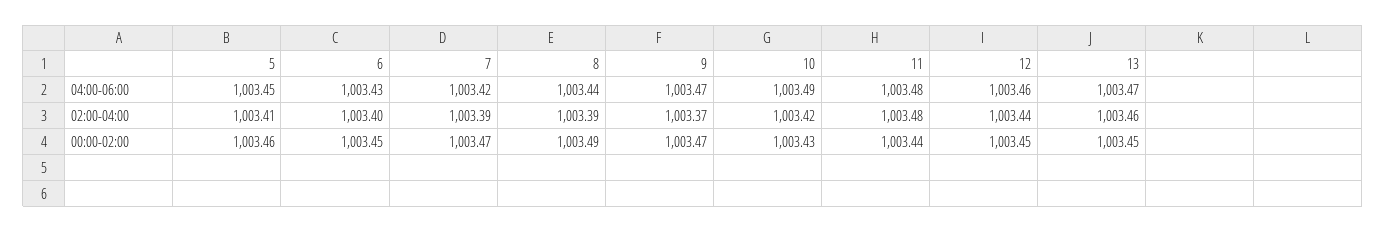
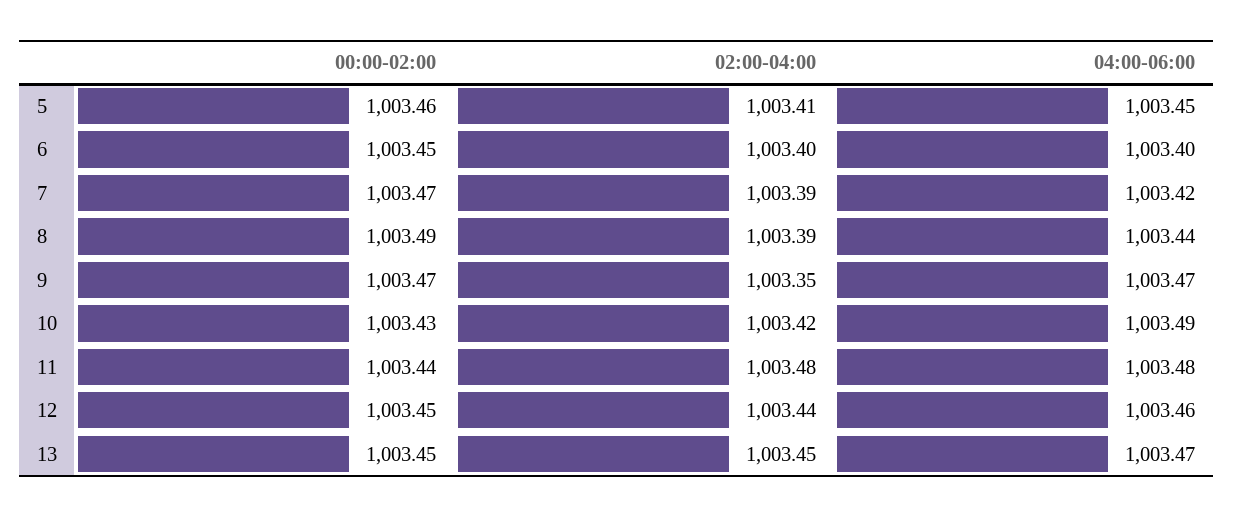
  {
    "5": {
      "04:00-06:00": 1003.45,
      "02:00-04:00": 1003.41,
      "00:00-02:00": 1003.46
    },
    "6": {
-     "04:00-06:00": 1003.43,
+     "04:00-06:00": 1003.4,
      "02:00-04:00": 1003.4,
      "00:00-02:00": 1003.45
    },
    "7": {
      "04:00-06:00": 1003.42,
      "02:00-04:00": 1003.39,
      "00:00-02:00": 1003.47
    },
    "8": {
      "04:00-06:00": 1003.44,
      "02:00-04:00": 1003.39,
      "00:00-02:00": 1003.49
    },
    "9": {
      "04:00-06:00": 1003.47,
-     "02:00-04:00": 1003.37,
+     "02:00-04:00": 1003.35,
      "00:00-02:00": 1003.47
    },
    "10": {
      "04:00-06:00": 1003.49,
      "02:00-04:00": 1003.42,
      "00:00-02:00": 1003.43
    },
    "11": {
      "04:00-06:00": 1003.48,
      "02:00-04:00": 1003.48,
      "00:00-02:00": 1003.44
    },
    "12": {
      "04:00-06:00": 1003.46,
      "02:00-04:00": 1003.44,
      "00:00-02:00": 1003.45
    },
    "13": {
      "04:00-06:00": 1003.47,
-     "02:00-04:00": 1003.46,
+     "02:00-04:00": 1003.45,
      "00:00-02:00": 1003.45
    }
  }

